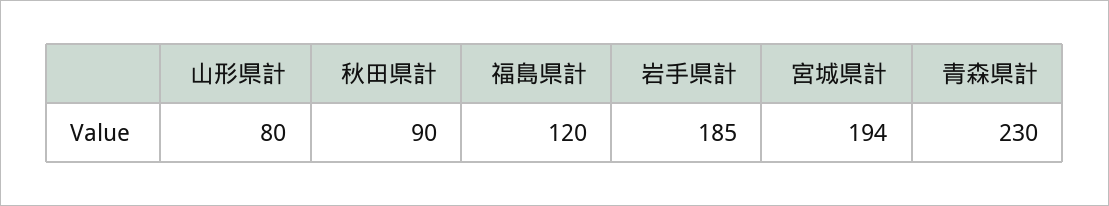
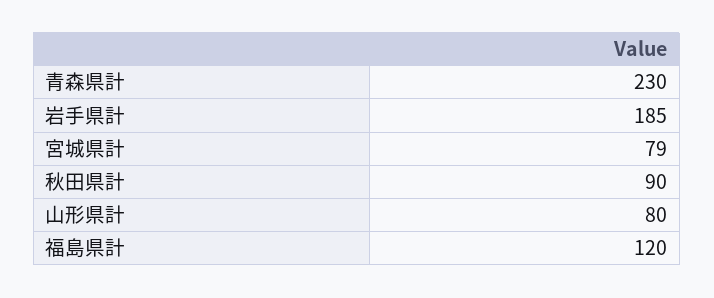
  {
    "山形県計": 80,
    "秋田県計": 90,
    "福島県計": 120,
    "岩手県計": 185,
-   "宮城県計": 194,
+   "宮城県計": 79,
    "青森県計": 230
  }

